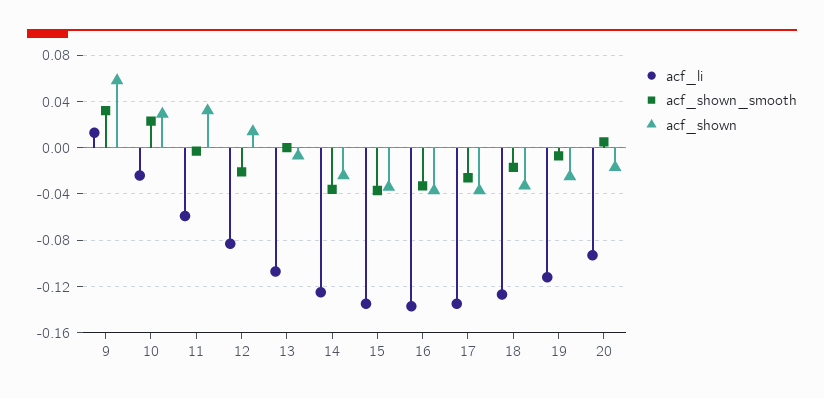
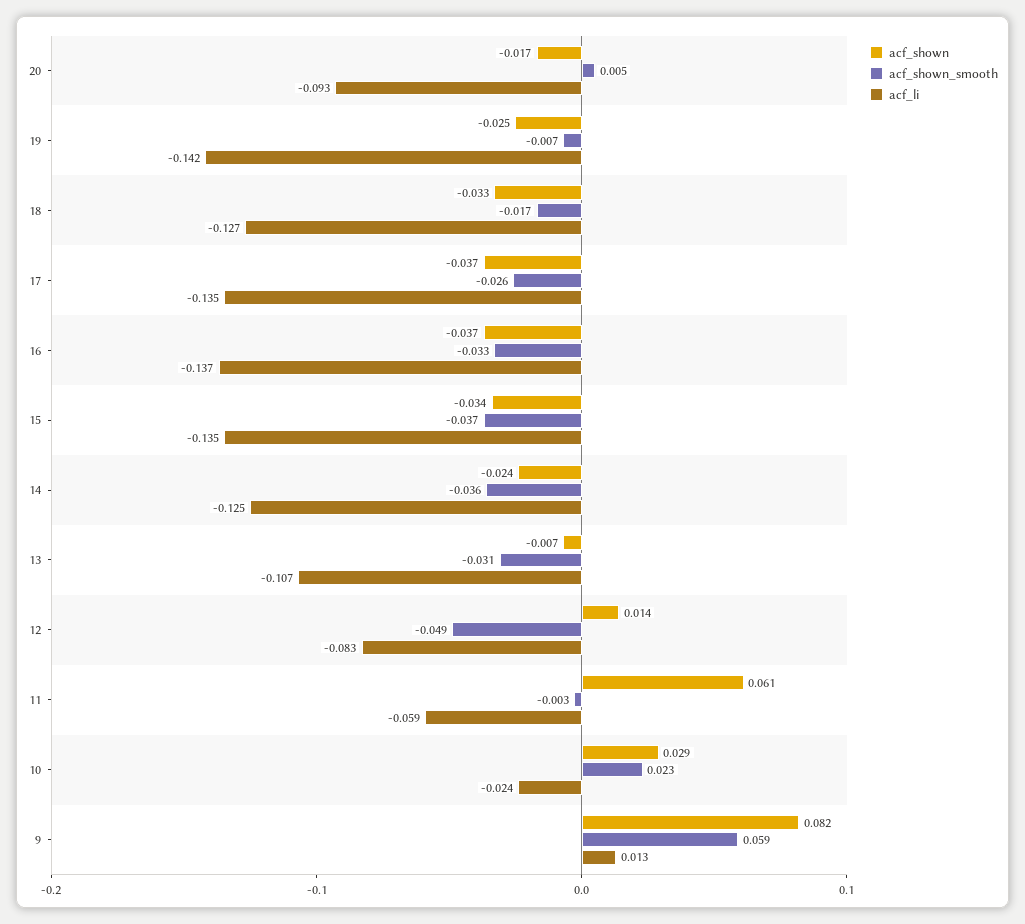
  {
    "acf_li": {
      "9": 0.013,
      "10": -0.024,
      "11": -0.059,
      "12": -0.083,
      "13": -0.107,
      "14": -0.125,
      "15": -0.135,
      "16": -0.137,
      "17": -0.135,
      "18": -0.127,
-     "19": -0.11,
+     "19": -0.142,
      "20": -0.093
    },
    "acf_shown_smooth": {
-     "9": 0.03,
+     "9": 0.059,
      "10": 0.023,
      "11": -0.003,
-     "12": -0.02,
+     "12": -0.049,
-     "13": 0,
+     "13": -0.031,
      "14": -0.036,
      "15": -0.037,
      "16": -0.033,
      "17": -0.026,
      "18": -0.017,
      "19": -0.007,
      "20": 0.005
    },
    "acf_shown": {
-     "9": 0.06,
+     "9": 0.082,
      "10": 0.029,
-     "11": 0.03,
+     "11": 0.061,
      "12": 0.014,
      "13": -0.007,
      "14": -0.024,
      "15": -0.034,
      "16": -0.037,
      "17": -0.037,
      "18": -0.033,
      "19": -0.025,
      "20": -0.017
    }
  }

